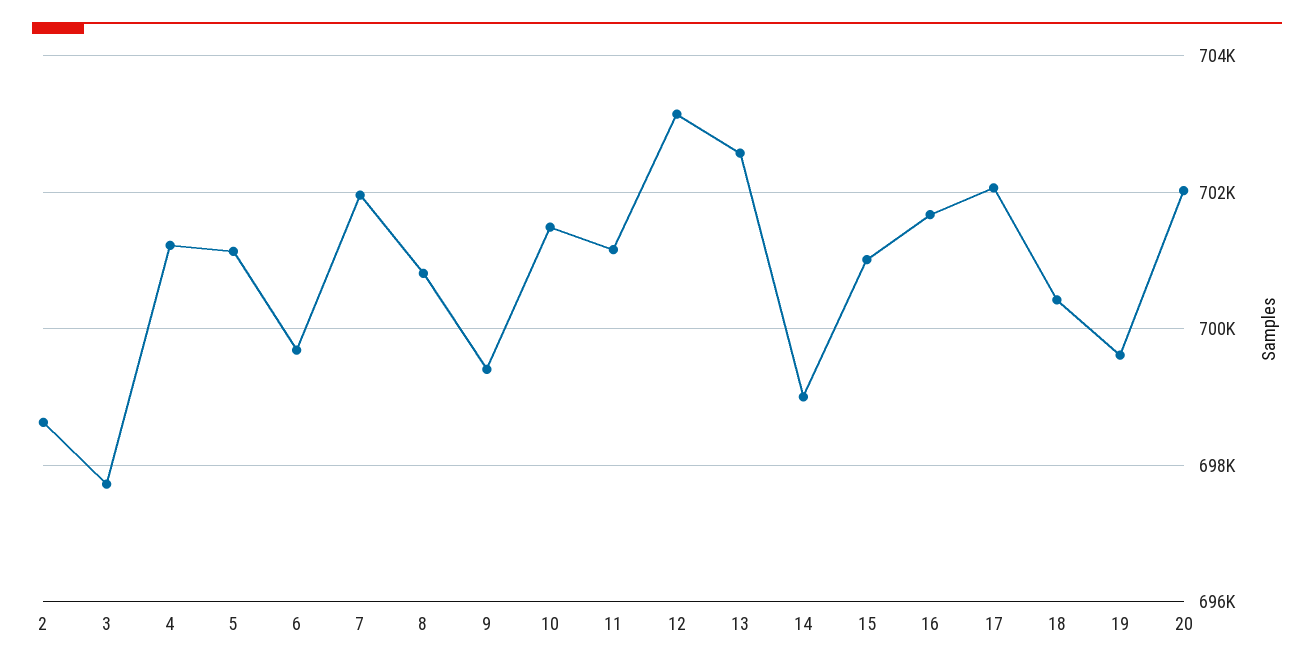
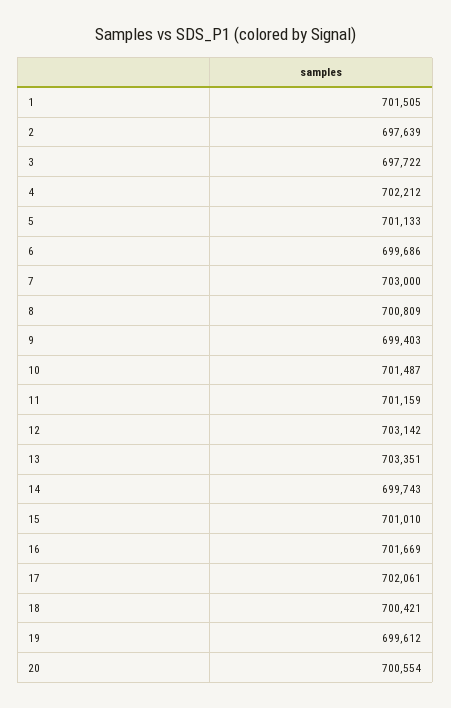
  {
-   "2": 698600,
+   "2": 697639,
    "3": 697722,
-   "4": 701200,
+   "4": 702212,
    "5": 701133,
    "6": 699686,
-   "7": 702000,
+   "7": 703000,
    "8": 700809,
    "9": 699403,
    "10": 701487,
    "11": 701159,
    "12": 703142,
-   "13": 702600,
+   "13": 703351,
-   "14": 699000,
+   "14": 699743,
    "15": 701010,
    "16": 701669,
    "17": 702061,
    "18": 700421,
    "19": 699612,
-   "20": 702000
+   "20": 700554,
+   "1": 701505
  }

